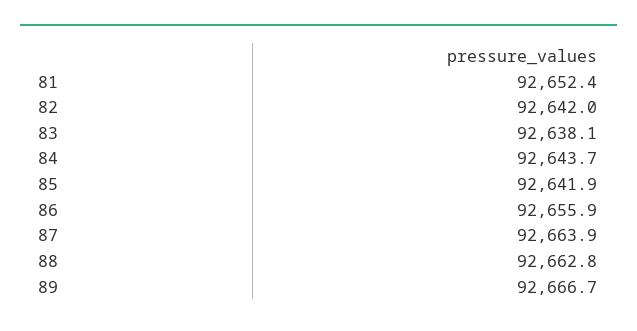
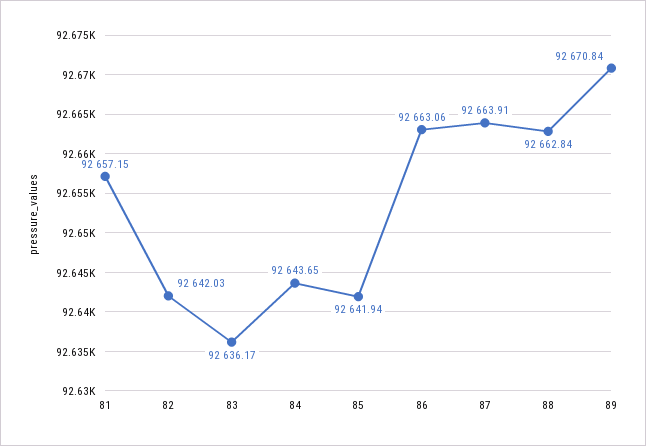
  {
-   "81": 92652.4,
+   "81": 92657.15,
    "82": 92642.03,
-   "83": 92638.1,
+   "83": 92636.17,
    "84": 92643.65,
    "85": 92641.94,
-   "86": 92655.9,
+   "86": 92663.06,
    "87": 92663.91,
    "88": 92662.84,
-   "89": 92666.7
+   "89": 92670.84
  }

